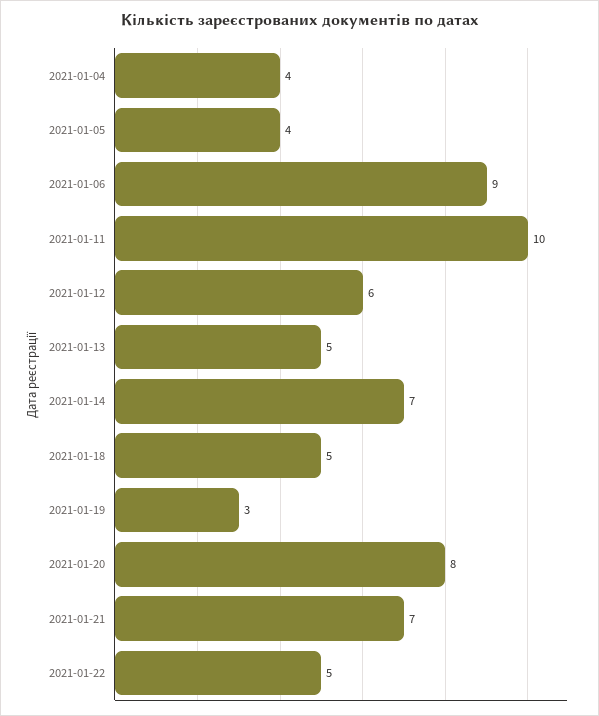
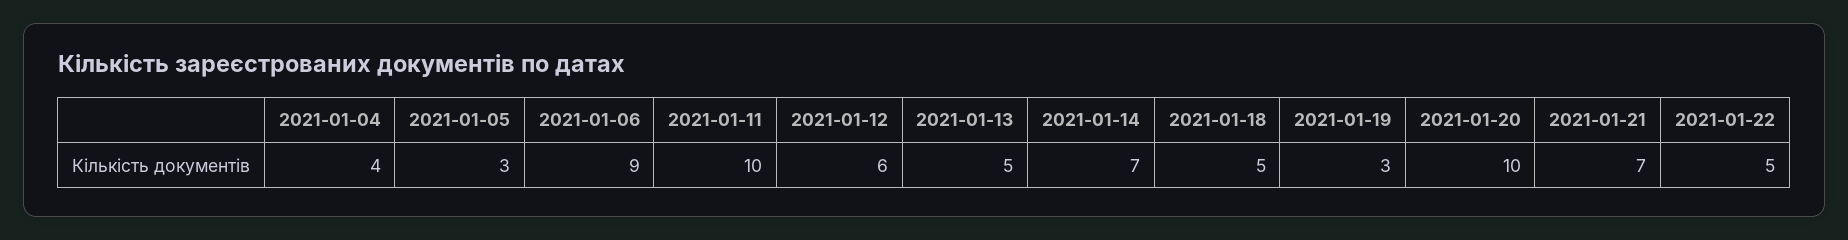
  {
    "2021-01-04": 4,
-   "2021-01-05": 4,
+   "2021-01-05": 3,
    "2021-01-06": 9,
    "2021-01-11": 10,
    "2021-01-12": 6,
    "2021-01-13": 5,
    "2021-01-14": 7,
    "2021-01-18": 5,
    "2021-01-19": 3,
-   "2021-01-20": 8,
+   "2021-01-20": 10,
    "2021-01-21": 7,
    "2021-01-22": 5
  }

